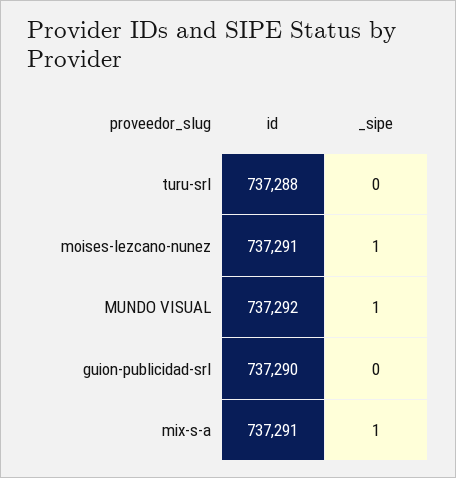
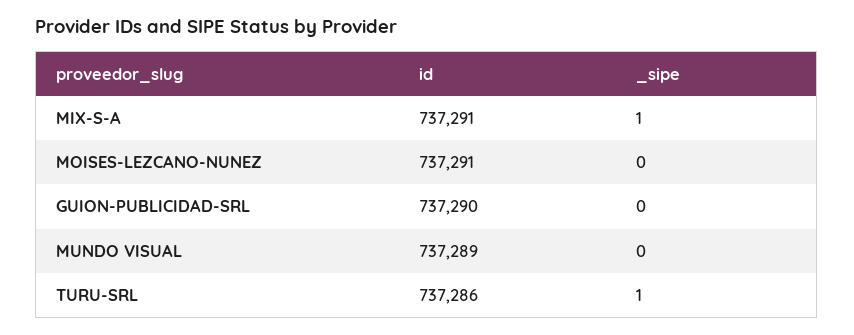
  {
    "id": {
-     "turu-srl": 737288,
+     "turu-srl": 737286,
      "moises-lezcano-nunez": 737291,
-     "MUNDO VISUAL": 737292,
+     "MUNDO VISUAL": 737289,
      "guion-publicidad-srl": 737290,
      "mix-s-a": 737291
    },
    "_sipe": {
-     "turu-srl": 0,
+     "turu-srl": 1,
-     "moises-lezcano-nunez": 1,
+     "moises-lezcano-nunez": 0,
-     "MUNDO VISUAL": 1,
+     "MUNDO VISUAL": 0,
      "guion-publicidad-srl": 0,
      "mix-s-a": 1
    }
  }

